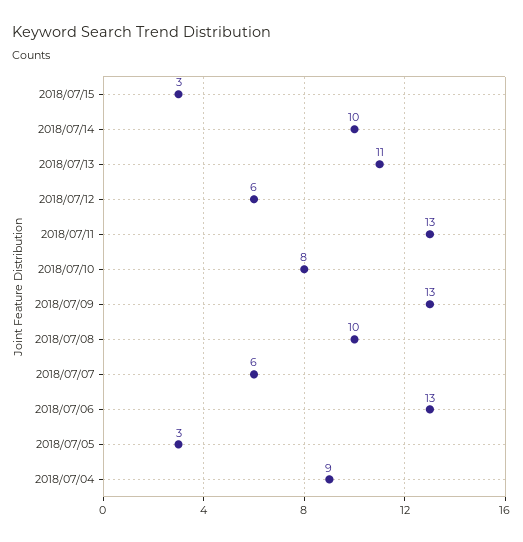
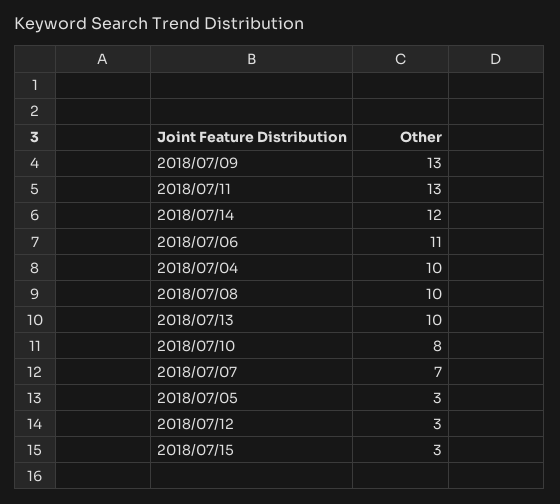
  {
    "2018/07/15": 3,
-   "2018/07/14": 10,
+   "2018/07/14": 12,
-   "2018/07/13": 11,
+   "2018/07/13": 10,
-   "2018/07/12": 6,
+   "2018/07/12": 3,
    "2018/07/11": 13,
    "2018/07/10": 8,
    "2018/07/09": 13,
    "2018/07/08": 10,
-   "2018/07/07": 6,
+   "2018/07/07": 7,
-   "2018/07/06": 13,
+   "2018/07/06": 11,
    "2018/07/05": 3,
-   "2018/07/04": 9
+   "2018/07/04": 10
  }

